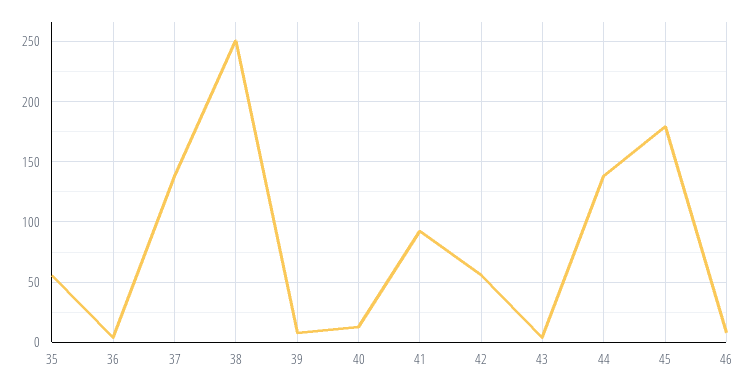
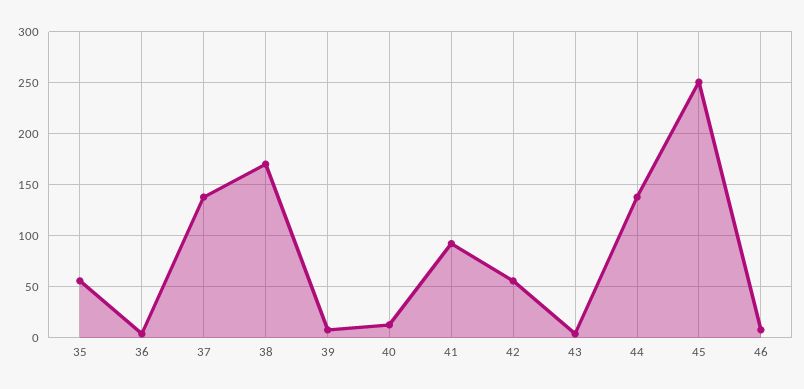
  {
    "35": 55,
    "36": 5,
    "37": 140,
-   "38": 250,
+   "38": 170,
    "39": 10,
    "40": 15,
    "41": 90,
    "42": 55,
    "43": 5,
    "44": 140,
-   "45": 180,
+   "45": 250,
    "46": 10
  }

